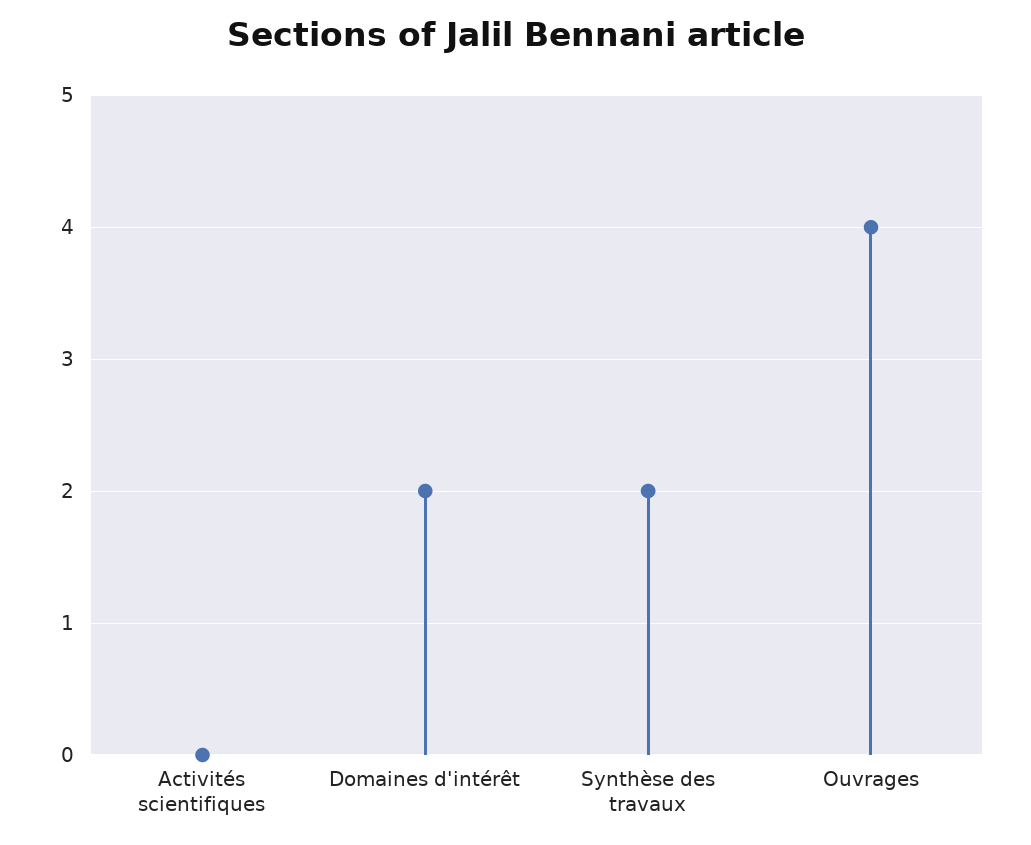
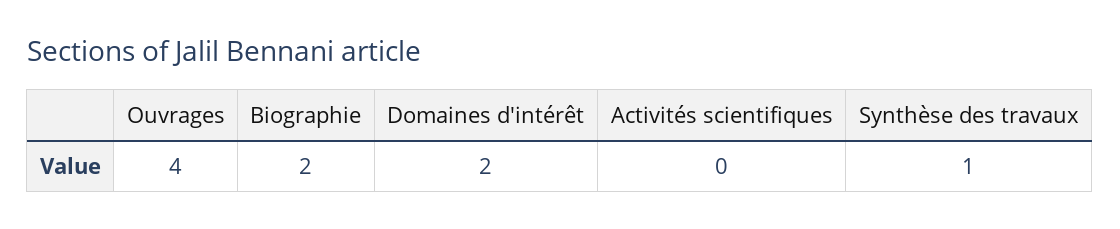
  {
    "Activités scientifiques": 0,
    "Domaines d'intérêt": 2,
-   "Synthèse des travaux": 2,
+   "Synthèse des travaux": 1,
-   "Ouvrages": 4
+   "Ouvrages": 4,
+   "Biographie": 2
  }

